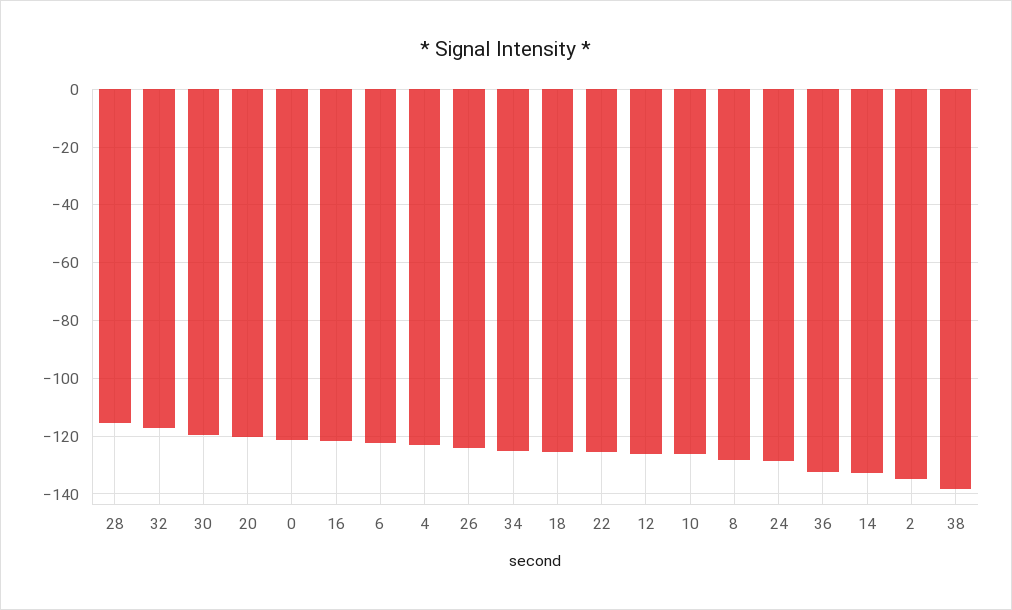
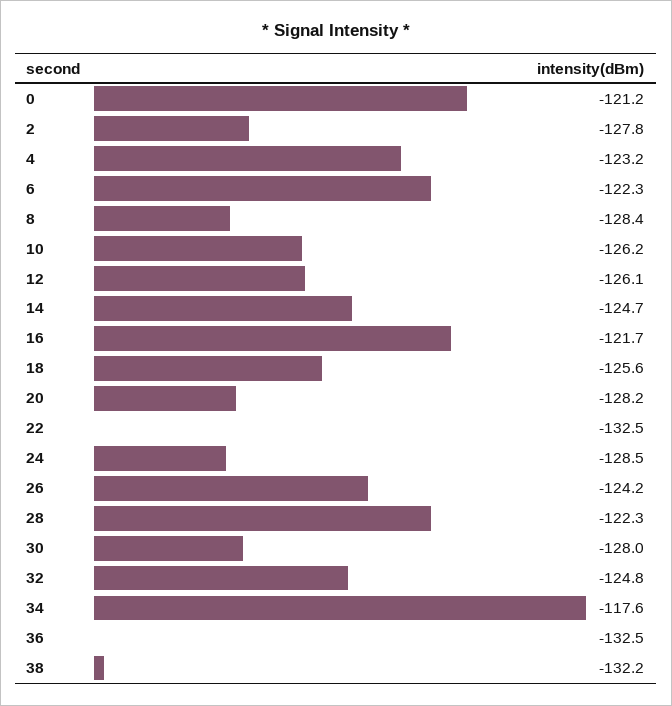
  {
-   "28": -115,
+   "28": -122.3,
-   "32": -117.5,
+   "32": -124.8,
-   "30": -120,
+   "30": -128,
-   "20": -120,
+   "20": -128.2,
    "0": -121.2,
    "16": -121.7,
    "6": -122.3,
    "4": -123.2,
    "26": -124.2,
-   "34": -125,
+   "34": -117.6,
    "18": -125.6,
-   "22": -125,
+   "22": -132.5,
    "12": -126.1,
    "10": -126.2,
    "8": -128.4,
    "24": -128.5,
    "36": -132.5,
-   "14": -132.5,
+   "14": -124.7,
-   "2": -135,
+   "2": -127.8,
-   "38": -137.5
+   "38": -132.2
  }

